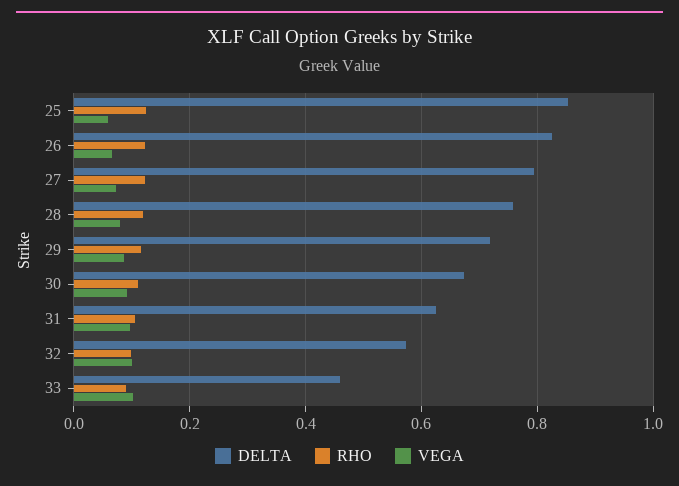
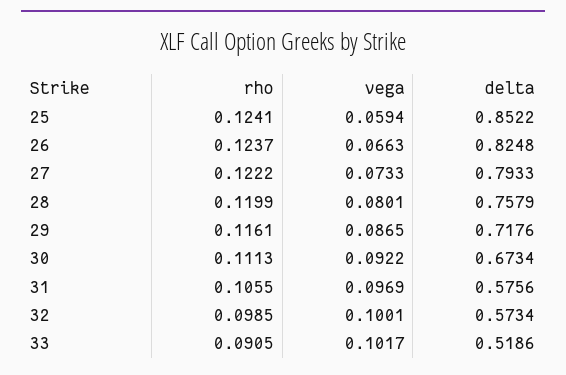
  {
    "DELTA": {
      "25": 0.8522,
      "26": 0.8248,
      "27": 0.7933,
      "28": 0.7579,
      "29": 0.7176,
      "30": 0.6734,
-     "31": 0.62,
+     "31": 0.5756,
      "32": 0.5734,
-     "33": 0.46
+     "33": 0.5186
    },
    "RHO": {
      "25": 0.1241,
      "26": 0.1237,
      "27": 0.1222,
      "28": 0.1199,
      "29": 0.1161,
      "30": 0.1113,
      "31": 0.1055,
      "32": 0.0985,
      "33": 0.0905
    },
    "VEGA": {
      "25": 0.0594,
      "26": 0.0663,
      "27": 0.0733,
      "28": 0.0801,
      "29": 0.0865,
      "30": 0.0922,
      "31": 0.0969,
      "32": 0.1001,
      "33": 0.1017
    }
  }

